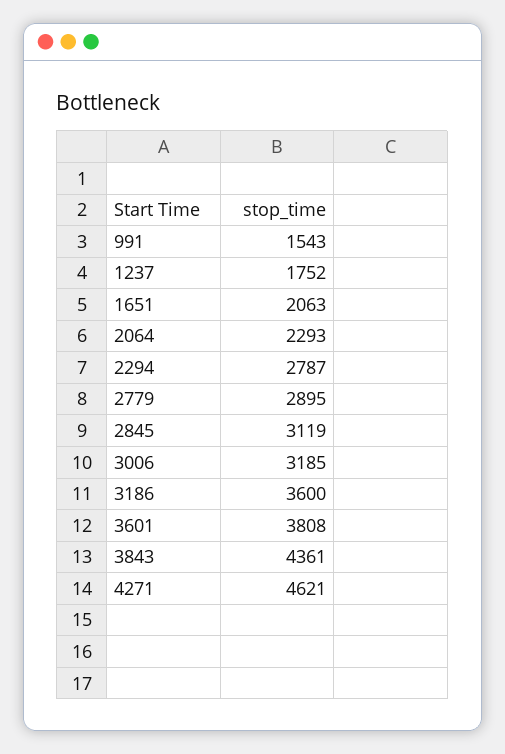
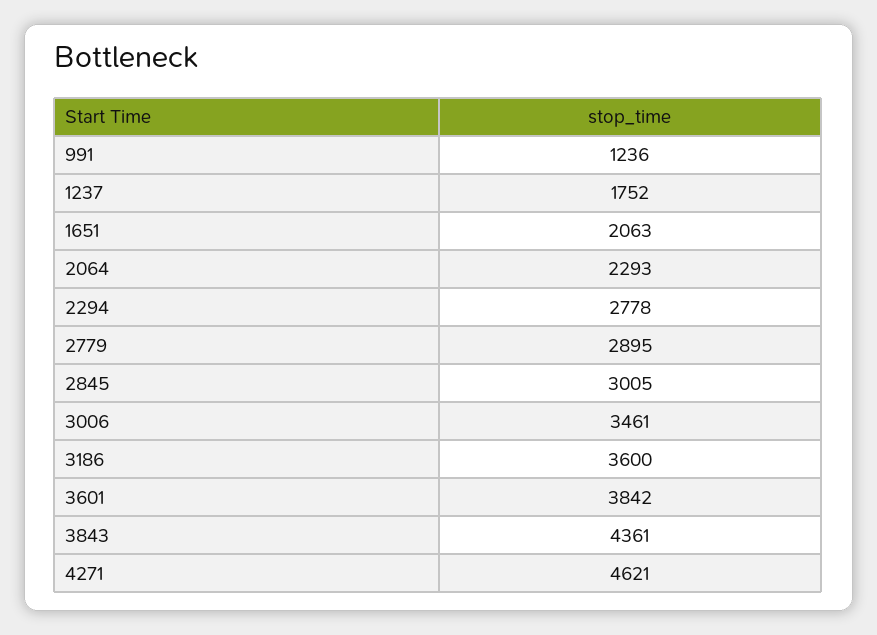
  {
-   "991": 1543,
+   "991": 1236,
    "1237": 1752,
    "1651": 2063,
    "2064": 2293,
-   "2294": 2787,
+   "2294": 2778,
    "2779": 2895,
-   "2845": 3119,
+   "2845": 3005,
-   "3006": 3185,
+   "3006": 3461,
    "3186": 3600,
-   "3601": 3808,
+   "3601": 3842,
    "3843": 4361,
    "4271": 4621
  }

